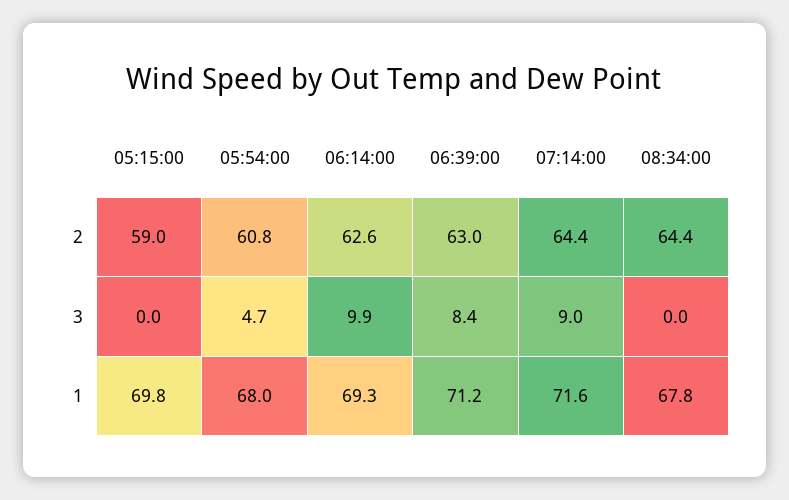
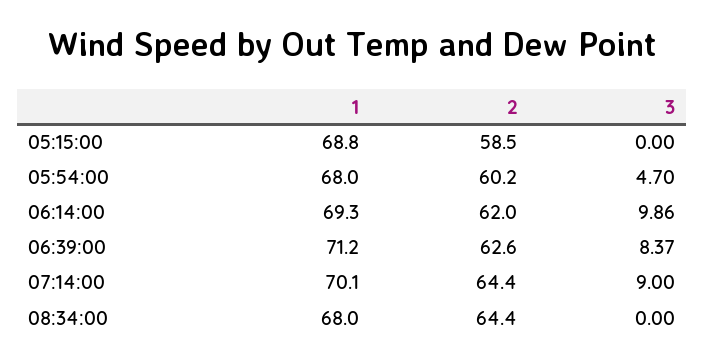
  {
    "05:15:00": {
-     "2": 59,
+     "2": 58.5,
      "3": 0,
-     "1": 69.8
+     "1": 68.8
    },
    "05:54:00": {
-     "2": 60.8,
+     "2": 60.2,
      "3": 4.7,
      "1": 68
    },
    "06:14:00": {
-     "2": 62.6,
+     "2": 62,
      "3": 9.86,
      "1": 69.3
    },
    "06:39:00": {
-     "2": 63,
+     "2": 62.6,
      "3": 8.37,
      "1": 71.2
    },
    "07:14:00": {
      "2": 64.4,
      "3": 9,
-     "1": 71.6
+     "1": 70.1
    },
    "08:34:00": {
      "2": 64.4,
      "3": 0,
-     "1": 67.8
+     "1": 68
    }
  }

